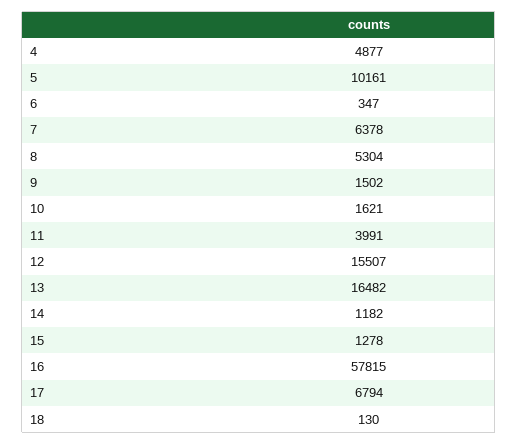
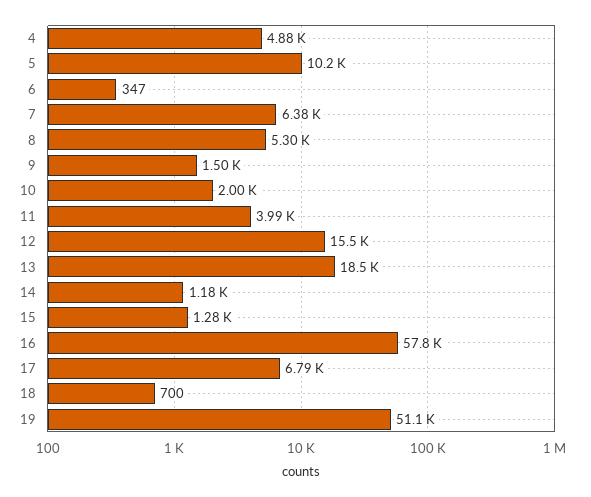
  {
    "4": 4877,
    "5": 10161,
    "6": 347,
    "7": 6378,
    "8": 5304,
    "9": 1502,
-   "10": 1621,
+   "10": 2000,
    "11": 3991,
    "12": 15507,
-   "13": 16482,
+   "13": 18500,
    "14": 1182,
    "15": 1278,
    "16": 57815,
    "17": 6794,
-   "18": 130
+   "18": 700,
+   "19": 51100
  }

